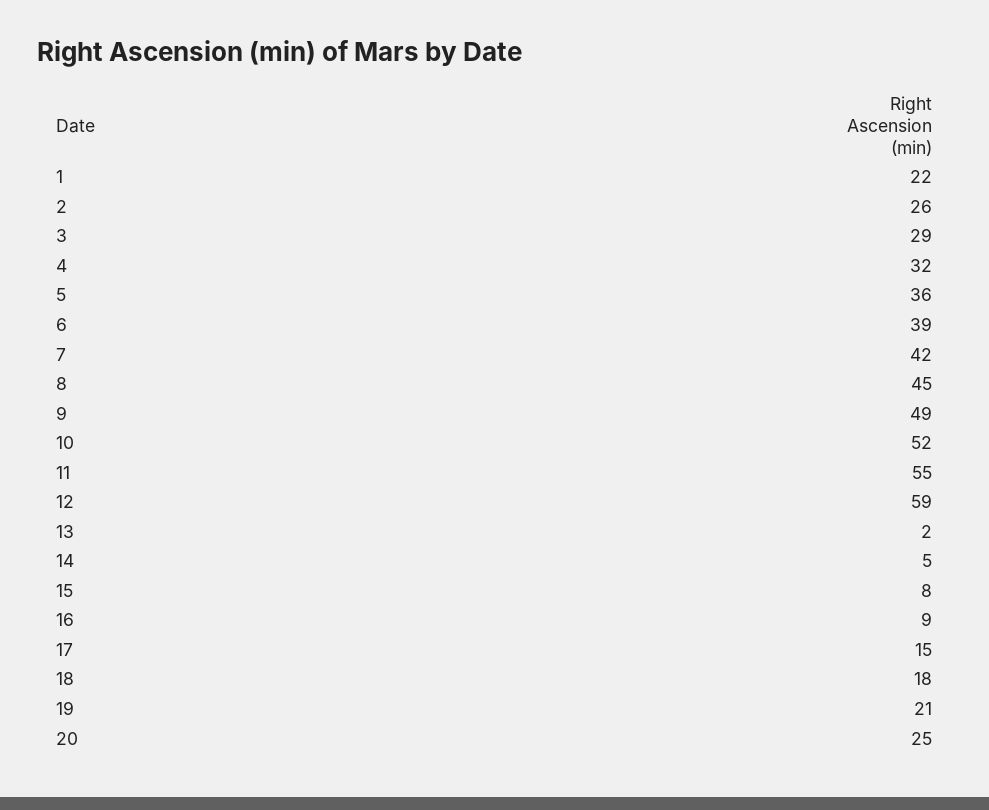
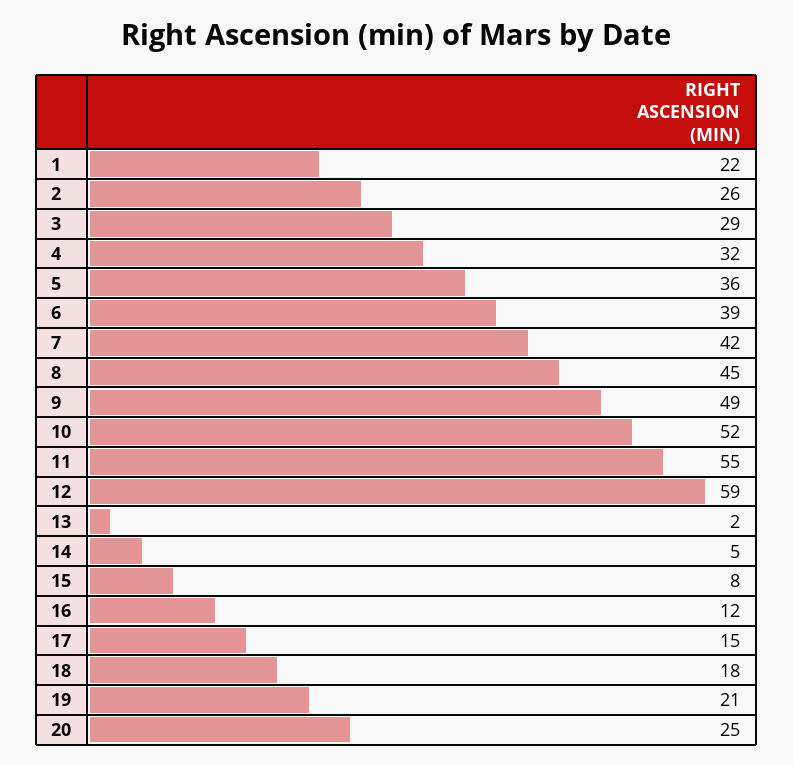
  {
    "1": 22,
    "2": 26,
    "3": 29,
    "4": 32,
    "5": 36,
    "6": 39,
    "7": 42,
    "8": 45,
    "9": 49,
    "10": 52,
    "11": 55,
    "12": 59,
    "13": 2,
    "14": 5,
    "15": 8,
-   "16": 9,
+   "16": 12,
    "17": 15,
    "18": 18,
    "19": 21,
    "20": 25
  }

